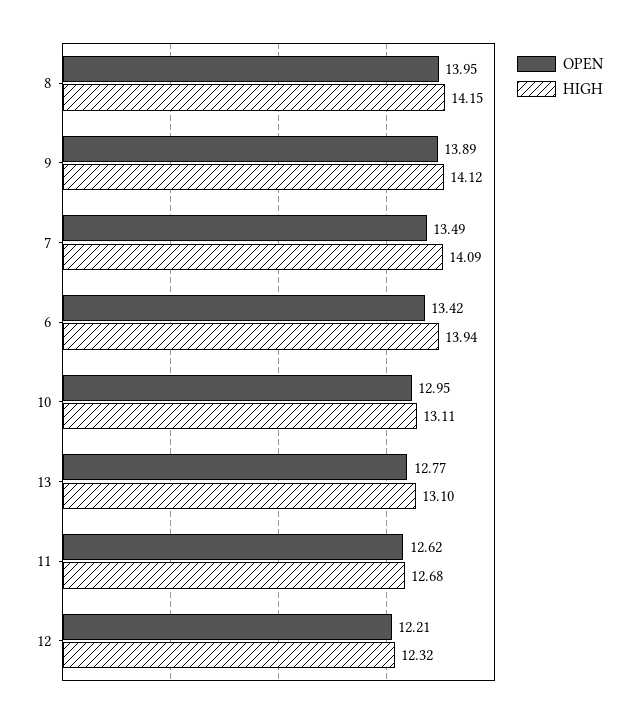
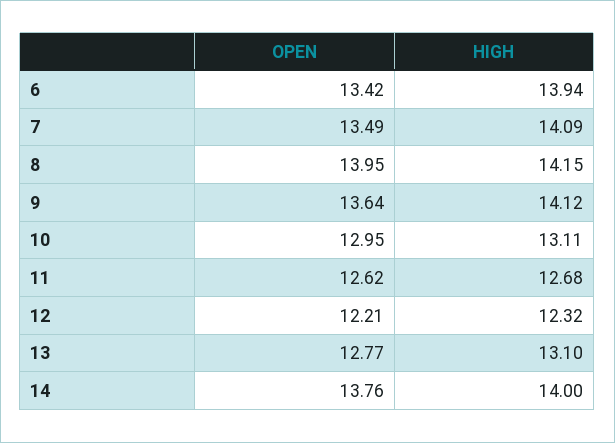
  {
    "OPEN": {
      "8": 13.95,
-     "9": 13.89,
+     "9": 13.64,
      "7": 13.49,
      "6": 13.42,
      "10": 12.95,
      "13": 12.77,
      "11": 12.62,
-     "12": 12.21
+     "12": 12.21,
+     "14": 13.76
    },
    "HIGH": {
      "8": 14.15,
      "9": 14.12,
      "7": 14.09,
      "6": 13.94,
      "10": 13.11,
      "13": 13.1,
      "11": 12.68,
-     "12": 12.32
+     "12": 12.32,
+     "14": 14
    }
  }

